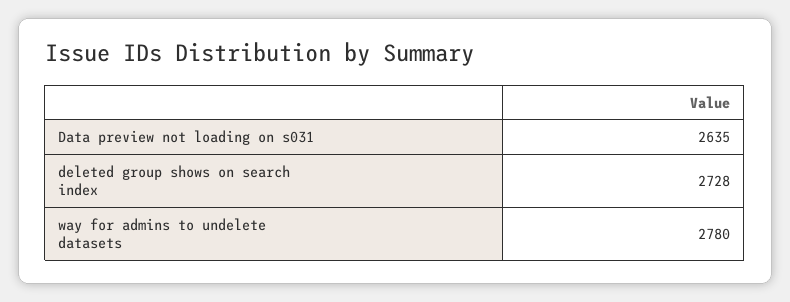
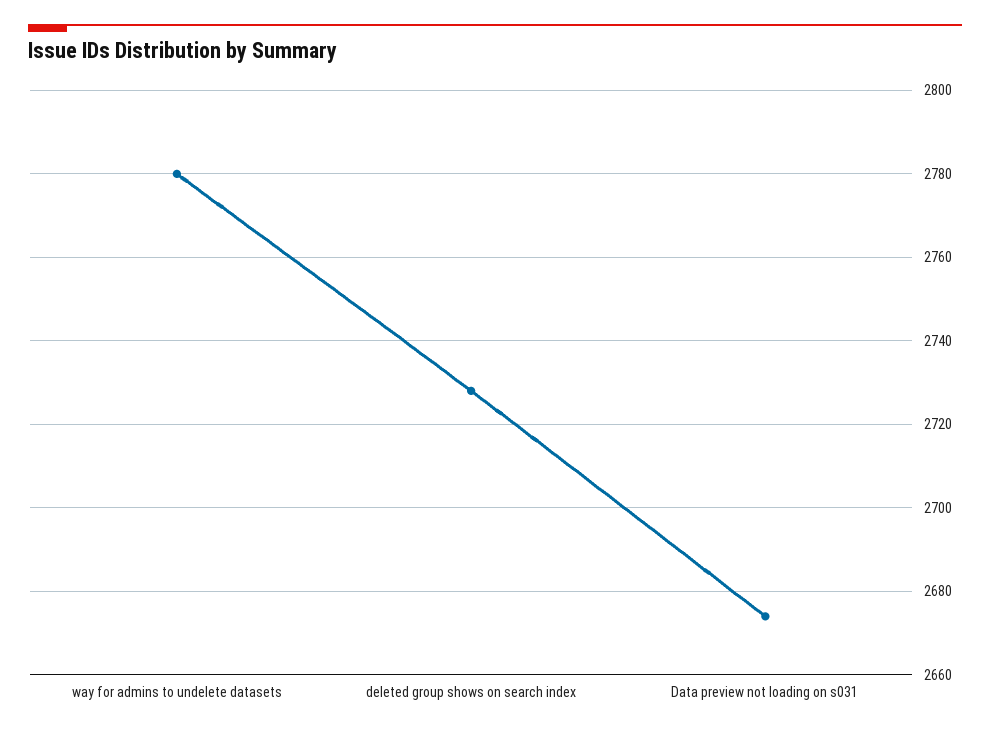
  {
-   "Data preview not loading on s031": 2635,
+   "Data preview not loading on s031": 2675,
    "deleted group shows on search index": 2728,
    "way for admins to undelete datasets": 2780
  }

